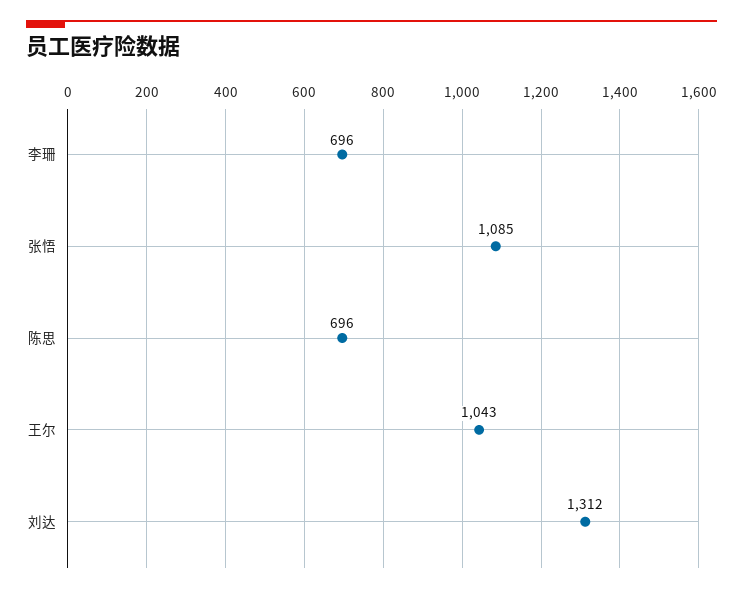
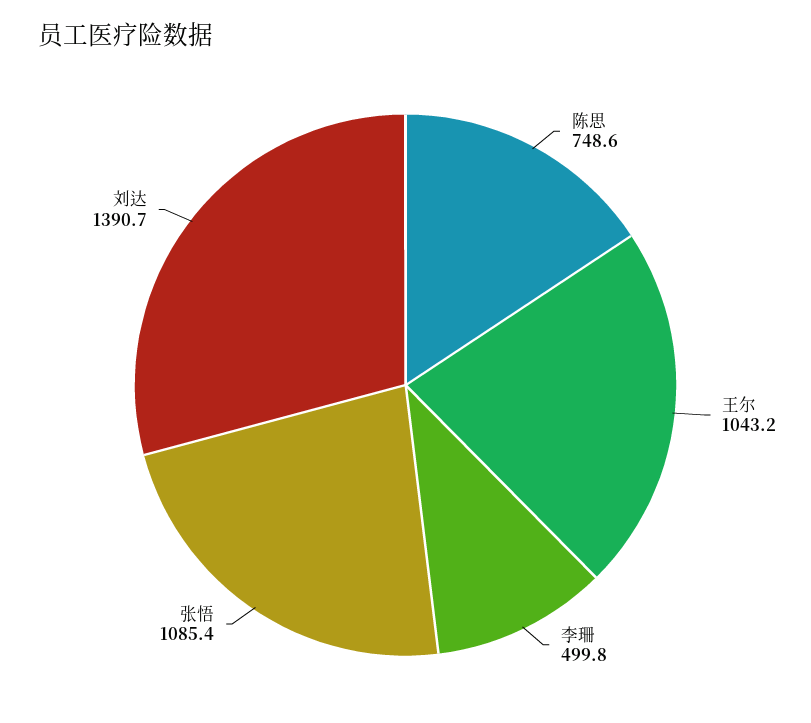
  {
-   "李珊": 696,
+   "李珊": 499.8,
    "张悟": 1085.4,
-   "陈思": 696,
+   "陈思": 748.6,
    "王尔": 1043.2,
-   "刘达": 1312
+   "刘达": 1390.7
  }

